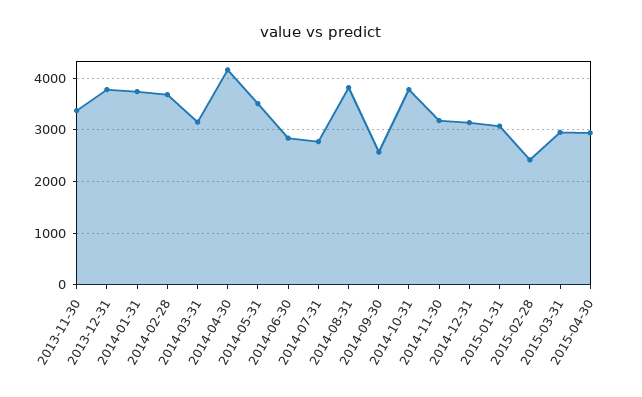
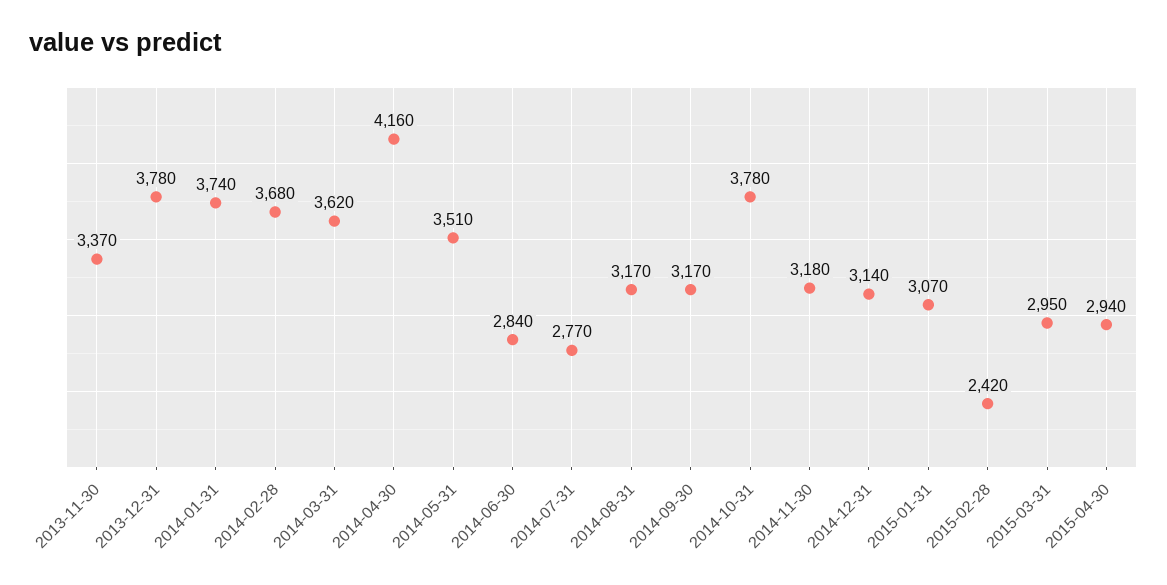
  {
    "2013-11-30": 3370,
    "2013-12-31": 3780,
    "2014-01-31": 3740,
    "2014-02-28": 3680,
-   "2014-03-31": 3200,
+   "2014-03-31": 3620,
    "2014-04-30": 4160,
    "2014-05-31": 3510,
    "2014-06-30": 2840,
    "2014-07-31": 2770,
-   "2014-08-31": 3800,
+   "2014-08-31": 3170,
-   "2014-09-30": 2600,
+   "2014-09-30": 3170,
    "2014-10-31": 3780,
    "2014-11-30": 3180,
    "2014-12-31": 3140,
    "2015-01-31": 3070,
    "2015-02-28": 2420,
    "2015-03-31": 2950,
    "2015-04-30": 2940
  }

